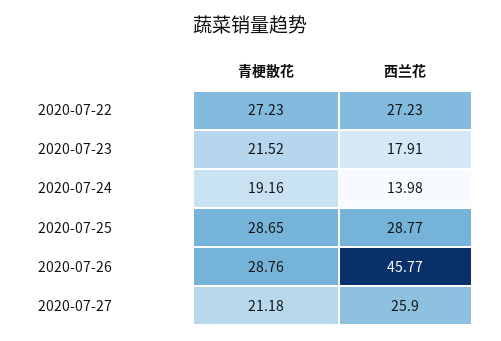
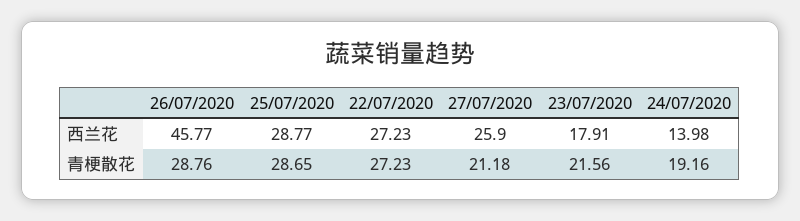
  {
    "青梗散花": {
      "2020-07-22": 27.23,
-     "2020-07-23": 21.52,
+     "2020-07-23": 21.56,
      "2020-07-24": 19.16,
      "2020-07-25": 28.65,
      "2020-07-26": 28.76,
      "2020-07-27": 21.18
    },
    "西兰花": {
      "2020-07-22": 27.23,
      "2020-07-23": 17.91,
      "2020-07-24": 13.98,
      "2020-07-25": 28.77,
      "2020-07-26": 45.77,
      "2020-07-27": 25.9
    }
  }

